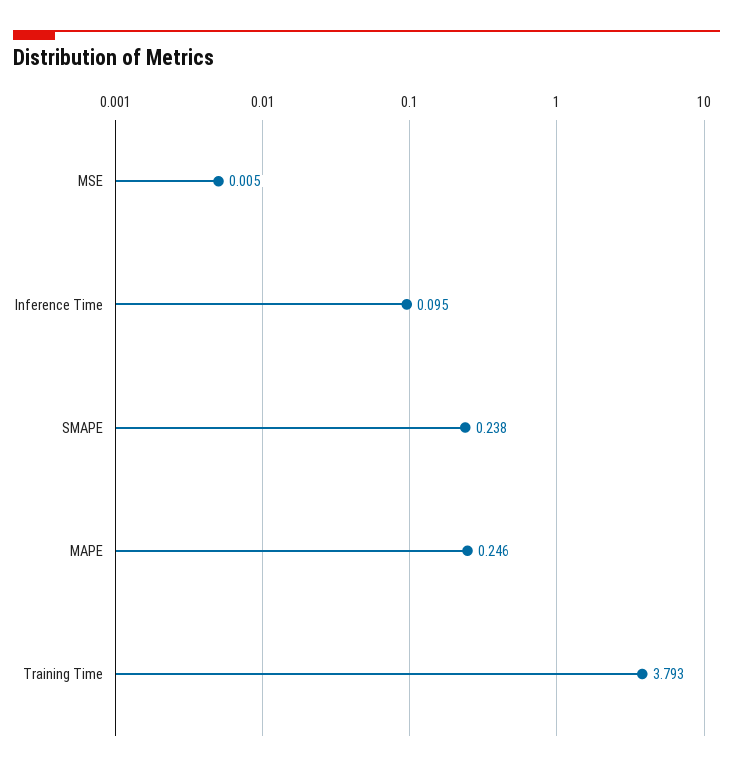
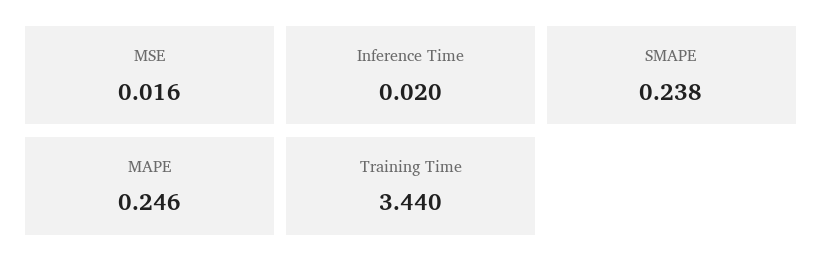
  {
-   "MSE": 0.005,
+   "MSE": 0.016,
-   "Inference Time": 0.095,
+   "Inference Time": 0.02,
    "SMAPE": 0.238,
    "MAPE": 0.246,
-   "Training Time": 3.793
+   "Training Time": 3.44
  }

